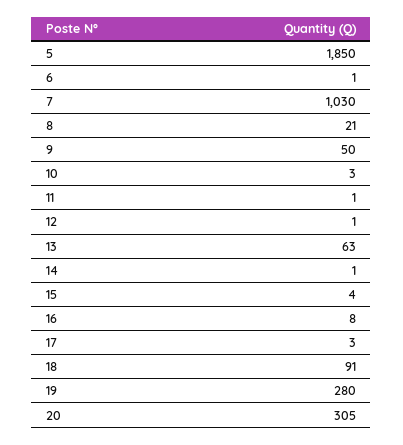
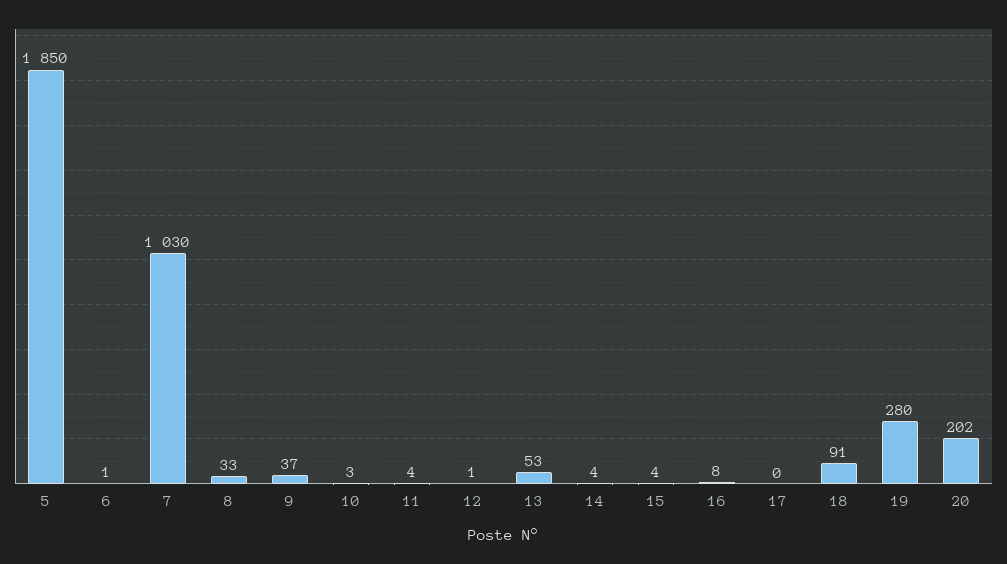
  {
    "5": 1850,
    "6": 1,
    "7": 1030,
-   "8": 21,
+   "8": 33,
-   "9": 50,
+   "9": 37,
    "10": 3,
-   "11": 1,
+   "11": 4,
    "12": 1,
-   "13": 63,
+   "13": 53,
-   "14": 1,
+   "14": 4,
    "15": 4,
    "16": 8,
-   "17": 3,
+   "17": 0,
    "18": 91,
    "19": 280,
-   "20": 305
+   "20": 202
  }

